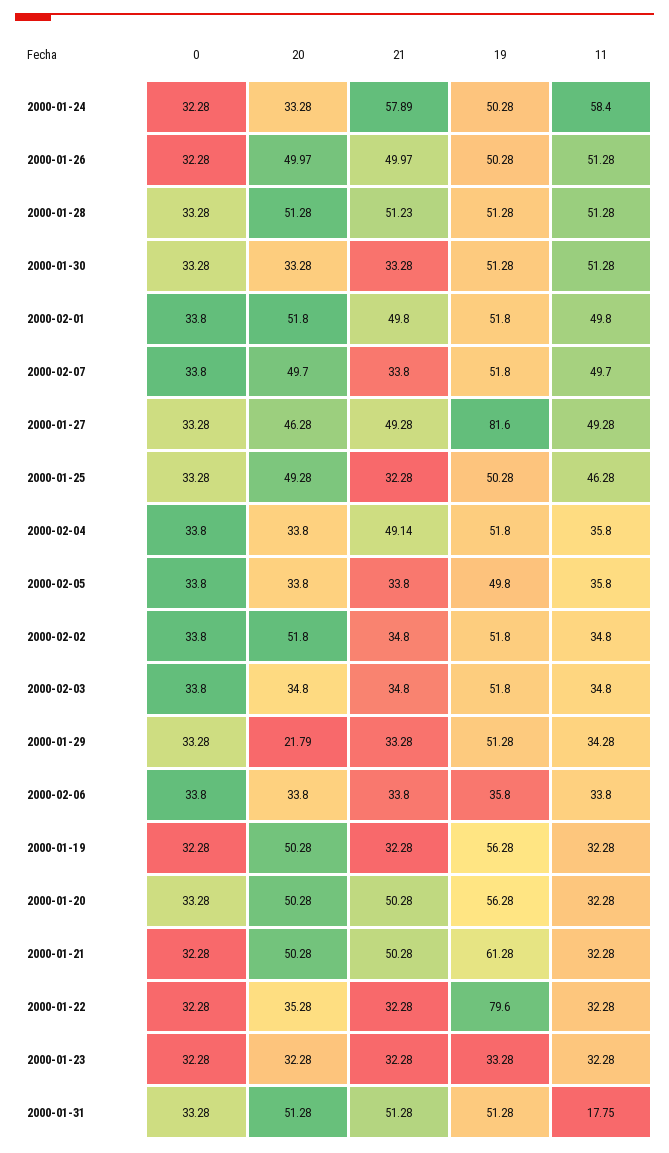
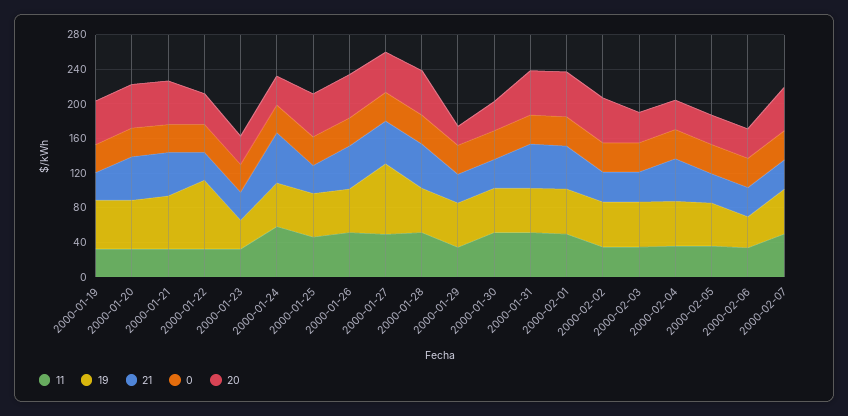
  {
    "0": {
      "2000-01-24": 32.28,
      "2000-01-26": 32.28,
      "2000-01-28": 33.28,
      "2000-01-30": 33.28,
      "2000-02-01": 33.8,
      "2000-02-07": 33.8,
      "2000-01-27": 33.28,
      "2000-01-25": 33.28,
      "2000-02-04": 33.8,
      "2000-02-05": 33.8,
      "2000-02-02": 33.8,
      "2000-02-03": 33.8,
      "2000-01-29": 33.28,
      "2000-02-06": 33.8,
      "2000-01-19": 32.28,
      "2000-01-20": 33.28,
      "2000-01-21": 32.28,
      "2000-01-22": 32.28,
      "2000-01-23": 32.28,
      "2000-01-31": 33.28
    },
    "20": {
      "2000-01-24": 33.28,
      "2000-01-26": 49.97,
      "2000-01-28": 51.28,
      "2000-01-30": 33.28,
      "2000-02-01": 51.8,
      "2000-02-07": 49.7,
      "2000-01-27": 46.28,
      "2000-01-25": 49.28,
      "2000-02-04": 33.8,
      "2000-02-05": 33.8,
      "2000-02-02": 51.8,
      "2000-02-03": 34.8,
      "2000-01-29": 21.79,
      "2000-02-06": 33.8,
      "2000-01-19": 50.28,
      "2000-01-20": 50.28,
      "2000-01-21": 50.28,
      "2000-01-22": 35.28,
      "2000-01-23": 32.28,
      "2000-01-31": 51.28
    },
    "21": {
      "2000-01-24": 57.89,
      "2000-01-26": 49.97,
      "2000-01-28": 51.23,
      "2000-01-30": 33.28,
      "2000-02-01": 49.8,
      "2000-02-07": 33.8,
      "2000-01-27": 49.28,
      "2000-01-25": 32.28,
      "2000-02-04": 49.14,
      "2000-02-05": 33.8,
      "2000-02-02": 34.8,
      "2000-02-03": 34.8,
      "2000-01-29": 33.28,
      "2000-02-06": 33.8,
      "2000-01-19": 32.28,
      "2000-01-20": 50.28,
      "2000-01-21": 50.28,
      "2000-01-22": 32.28,
      "2000-01-23": 32.28,
      "2000-01-31": 51.28
    },
    "19": {
      "2000-01-24": 50.28,
      "2000-01-26": 50.28,
      "2000-01-28": 51.28,
      "2000-01-30": 51.28,
      "2000-02-01": 51.8,
      "2000-02-07": 51.8,
      "2000-01-27": 81.6,
      "2000-01-25": 50.28,
      "2000-02-04": 51.8,
      "2000-02-05": 49.8,
      "2000-02-02": 51.8,
      "2000-02-03": 51.8,
      "2000-01-29": 51.28,
      "2000-02-06": 35.8,
      "2000-01-19": 56.28,
      "2000-01-20": 56.28,
      "2000-01-21": 61.28,
      "2000-01-22": 79.6,
      "2000-01-23": 33.28,
      "2000-01-31": 51.28
    },
    "11": {
      "2000-01-24": 58.4,
      "2000-01-26": 51.28,
      "2000-01-28": 51.28,
      "2000-01-30": 51.28,
      "2000-02-01": 49.8,
      "2000-02-07": 49.7,
      "2000-01-27": 49.28,
      "2000-01-25": 46.28,
      "2000-02-04": 35.8,
      "2000-02-05": 35.8,
      "2000-02-02": 34.8,
      "2000-02-03": 34.8,
      "2000-01-29": 34.28,
      "2000-02-06": 33.8,
      "2000-01-19": 32.28,
      "2000-01-20": 32.28,
      "2000-01-21": 32.28,
      "2000-01-22": 32.28,
      "2000-01-23": 32.28,
-     "2000-01-31": 17.75
+     "2000-01-31": 50
    }
  }

